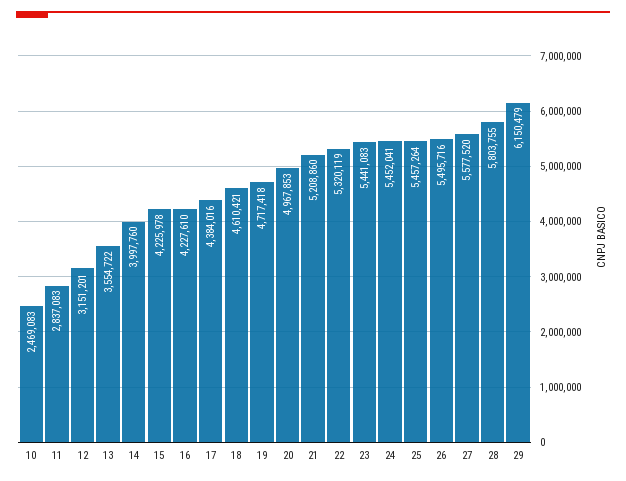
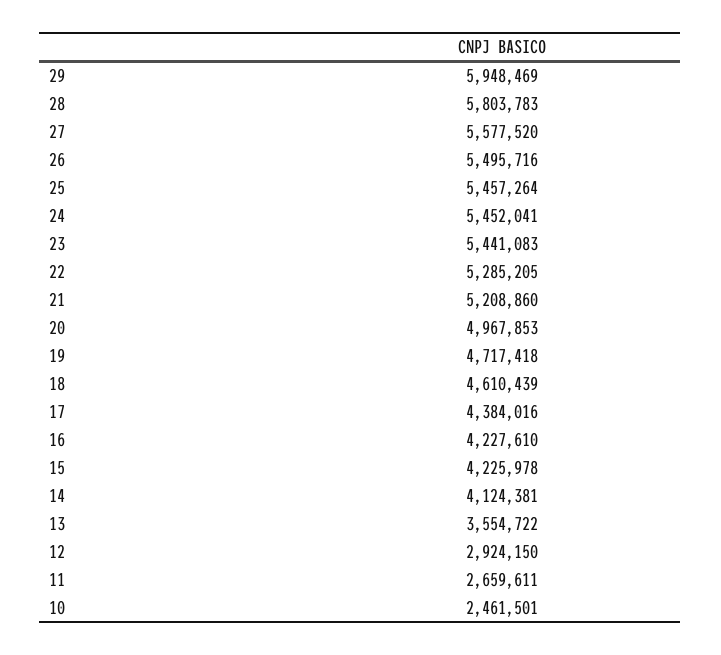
  {
-   "10": 2469083,
+   "10": 2461501,
-   "11": 2837083,
+   "11": 2659611,
-   "12": 3151201,
+   "12": 2924150,
    "13": 3554722,
-   "14": 3997760,
+   "14": 4124381,
    "15": 4225978,
    "16": 4227610,
    "17": 4384016,
-   "18": 4610421,
+   "18": 4610439,
    "19": 4717418,
    "20": 4967853,
    "21": 5208860,
-   "22": 5320119,
+   "22": 5285205,
    "23": 5441083,
    "24": 5452041,
    "25": 5457264,
    "26": 5495716,
    "27": 5577520,
-   "28": 5803755,
+   "28": 5803783,
-   "29": 6150479
+   "29": 5948469
  }

